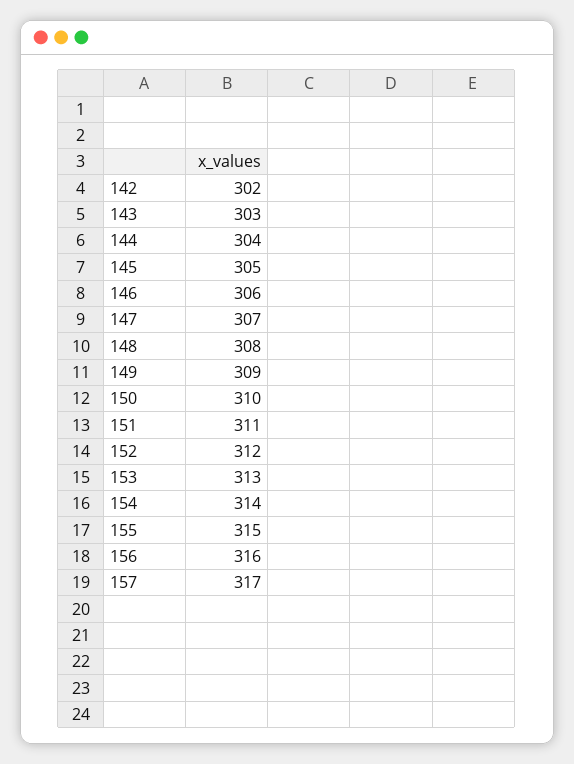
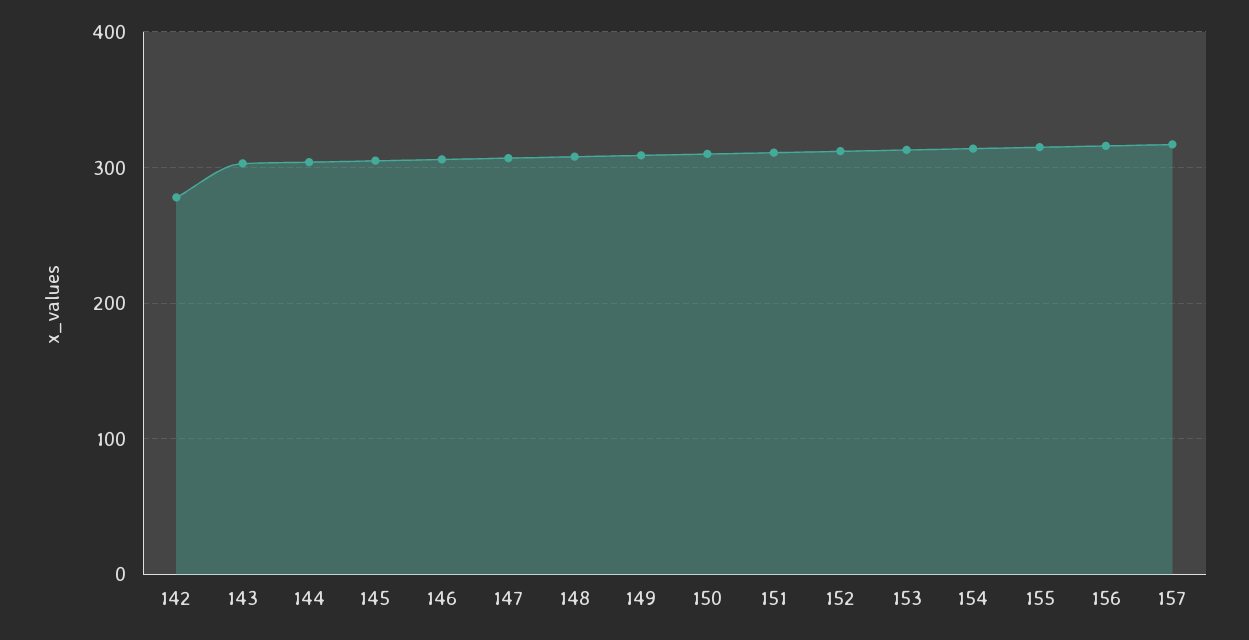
  {
-   "142": 302,
+   "142": 280,
    "143": 303,
    "144": 304,
    "145": 305,
    "146": 306,
    "147": 307,
    "148": 308,
    "149": 309,
    "150": 310,
    "151": 311,
    "152": 312,
    "153": 313,
    "154": 314,
    "155": 315,
    "156": 316,
    "157": 317
  }

